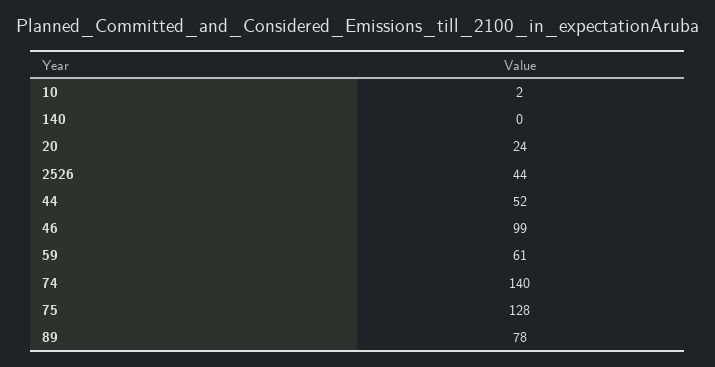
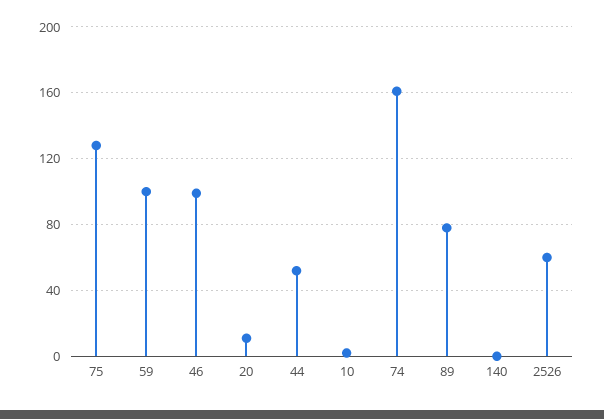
  {
    "10": 2,
    "140": 0,
-   "20": 24,
+   "20": 10,
-   "2526": 44,
+   "2526": 60,
    "44": 52,
    "46": 99,
-   "59": 61,
+   "59": 100,
-   "74": 140,
+   "74": 160,
    "75": 128,
    "89": 78
  }

